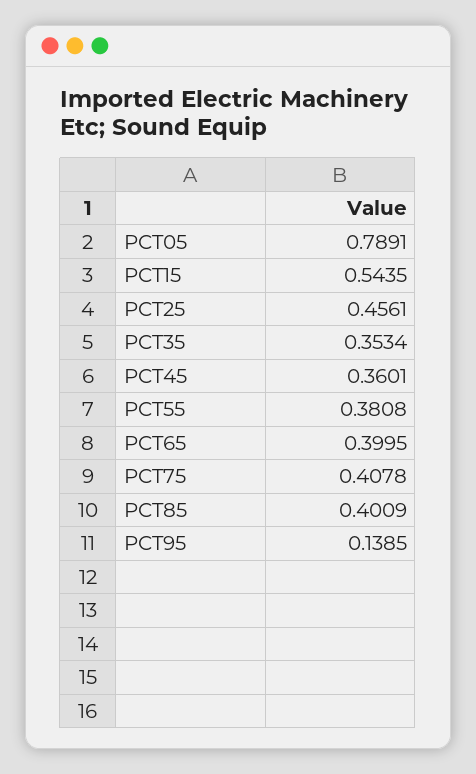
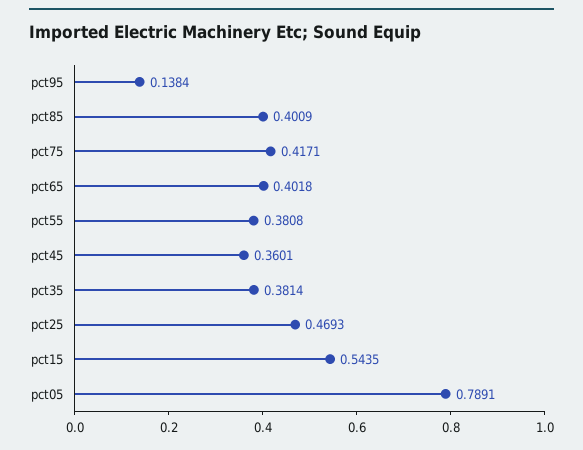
  {
    "PCT05": 0.7891,
    "PCT15": 0.5435,
-   "PCT25": 0.4561,
+   "PCT25": 0.4693,
-   "PCT35": 0.3534,
+   "PCT35": 0.3814,
    "PCT45": 0.3601,
    "PCT55": 0.3808,
-   "PCT65": 0.3995,
+   "PCT65": 0.4018,
-   "PCT75": 0.4078,
+   "PCT75": 0.4171,
    "PCT85": 0.4009,
-   "PCT95": 0.1385
+   "PCT95": 0.1384
  }

